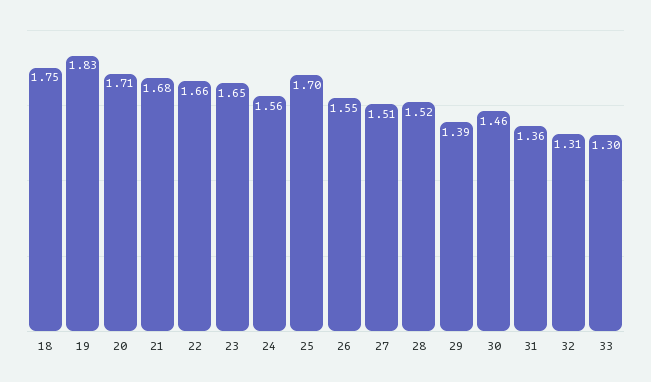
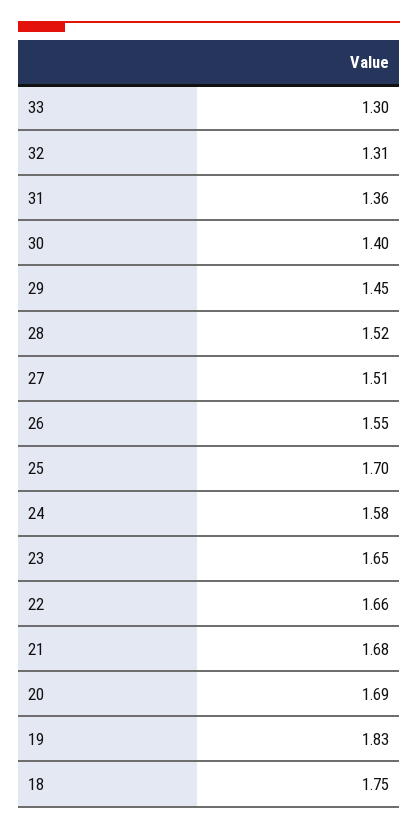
  {
    "18": 1.75,
    "19": 1.83,
-   "20": 1.71,
+   "20": 1.69,
    "21": 1.68,
    "22": 1.66,
    "23": 1.65,
-   "24": 1.56,
+   "24": 1.58,
    "25": 1.7,
    "26": 1.55,
    "27": 1.51,
    "28": 1.52,
-   "29": 1.39,
+   "29": 1.45,
-   "30": 1.46,
+   "30": 1.4,
    "31": 1.36,
    "32": 1.31,
    "33": 1.3
  }

